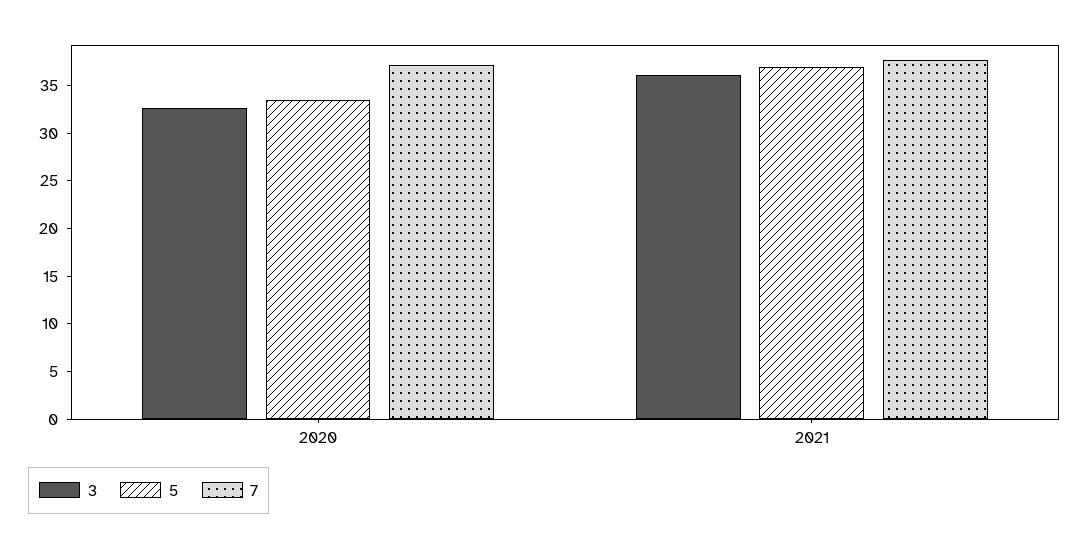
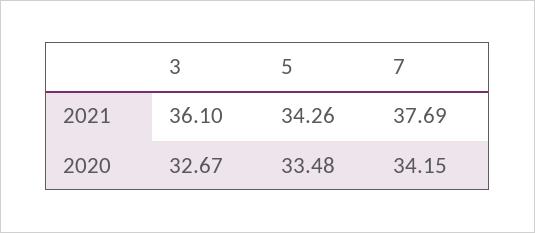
  {
    "3": {
      "2020": 32.67,
      "2021": 36.1
    },
    "5": {
      "2020": 33.48,
-     "2021": 37
+     "2021": 34.26
    },
    "7": {
-     "2020": 37,
+     "2020": 34.15,
      "2021": 37.69
    }
  }

